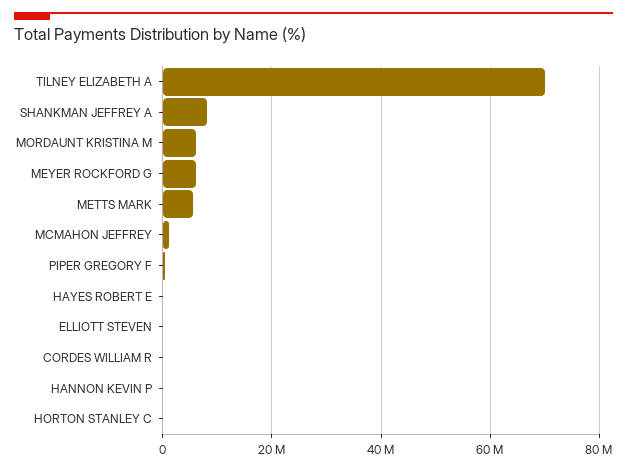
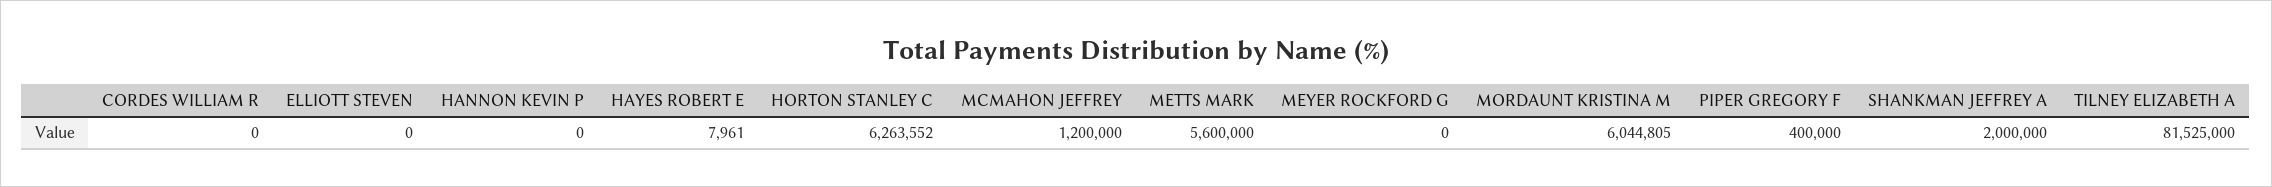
  {
-   "TILNEY ELIZABETH A": 70000000,
+   "TILNEY ELIZABETH A": 81525000,
-   "SHANKMAN JEFFREY A": 8000000,
+   "SHANKMAN JEFFREY A": 2000000,
    "MORDAUNT KRISTINA M": 6044805,
-   "MEYER ROCKFORD G": 6000000,
+   "MEYER ROCKFORD G": 0,
    "METTS MARK": 5600000,
    "MCMAHON JEFFREY": 1200000,
    "PIPER GREGORY F": 400000,
    "HAYES ROBERT E": 7961,
    "ELLIOTT STEVEN": 0,
    "CORDES WILLIAM R": 0,
    "HANNON KEVIN P": 0,
-   "HORTON STANLEY C": 0
+   "HORTON STANLEY C": 6263552
  }

